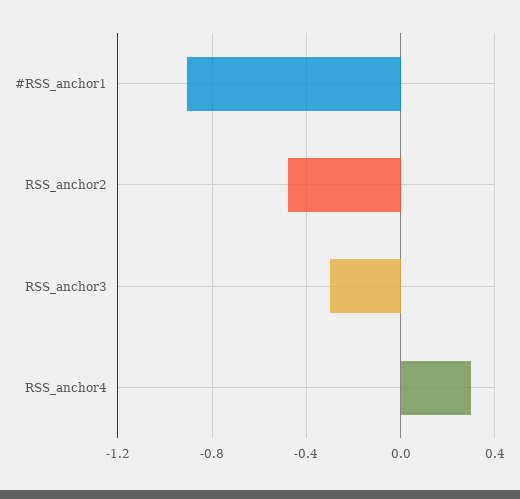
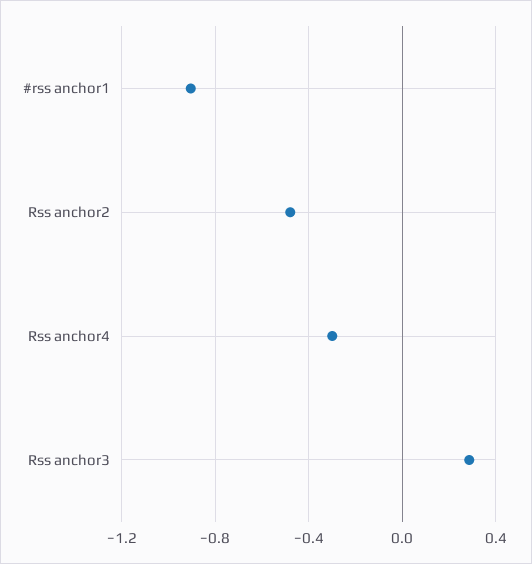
  {
    "#RSS_anchor1": -0.9,
    "RSS_anchor2": -0.5,
-   "RSS_anchor3": -0.3,
+   "RSS_anchor3": 0.3,
-   "RSS_anchor4": 0.3
+   "RSS_anchor4": -0.3
  }

